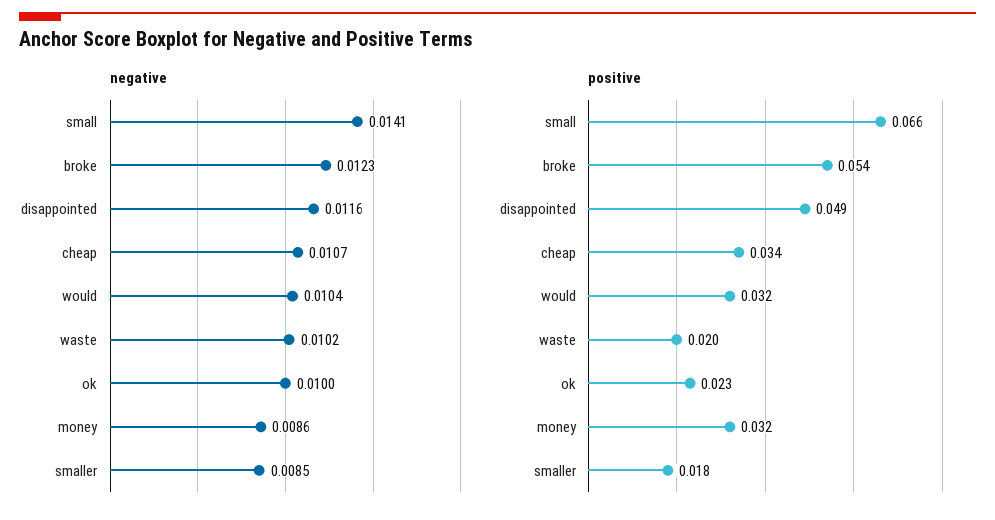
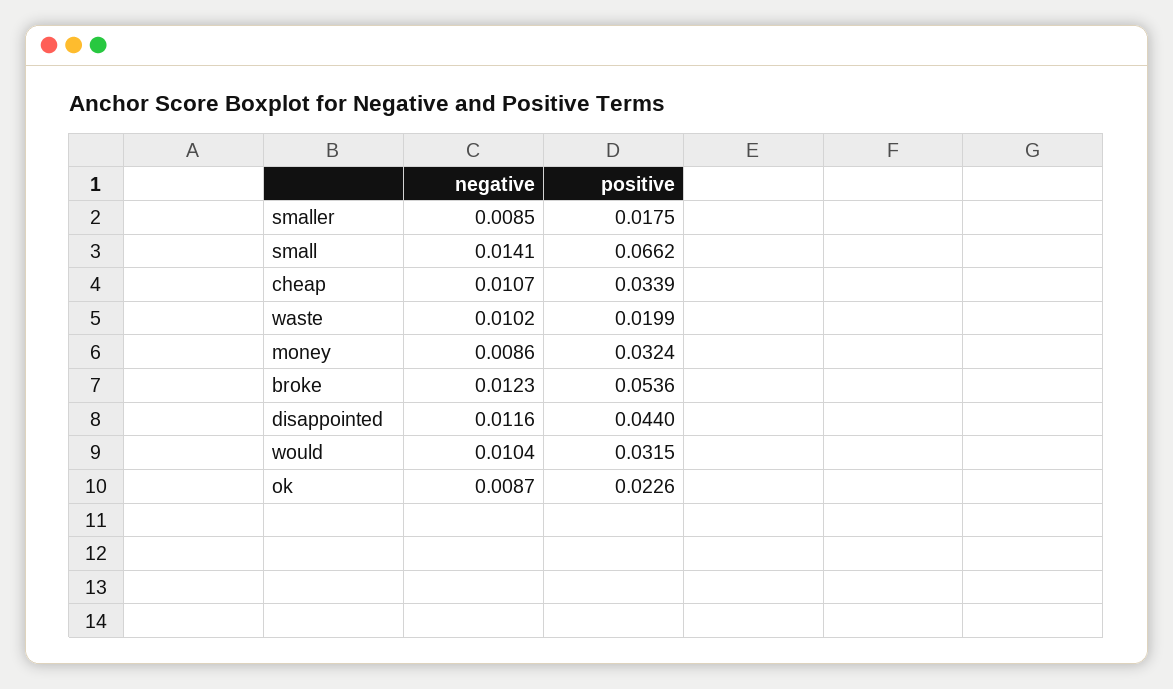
  {
    "negative": {
      "small": 0.0141,
      "broke": 0.0123,
      "disappointed": 0.0116,
      "cheap": 0.0107,
      "would": 0.0104,
      "waste": 0.0102,
-     "ok": 0.01,
+     "ok": 0.0087,
      "money": 0.0086,
      "smaller": 0.0085
    },
    "positive": {
      "small": 0.0662,
      "broke": 0.0536,
-     "disappointed": 0.049,
+     "disappointed": 0.044,
      "cheap": 0.0339,
      "would": 0.0315,
      "waste": 0.0199,
      "ok": 0.0226,
      "money": 0.0324,
      "smaller": 0.0175
    }
  }

